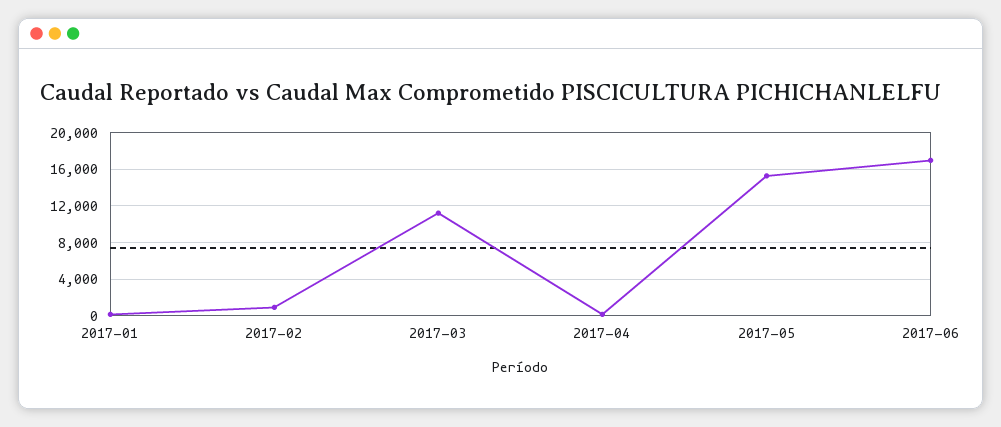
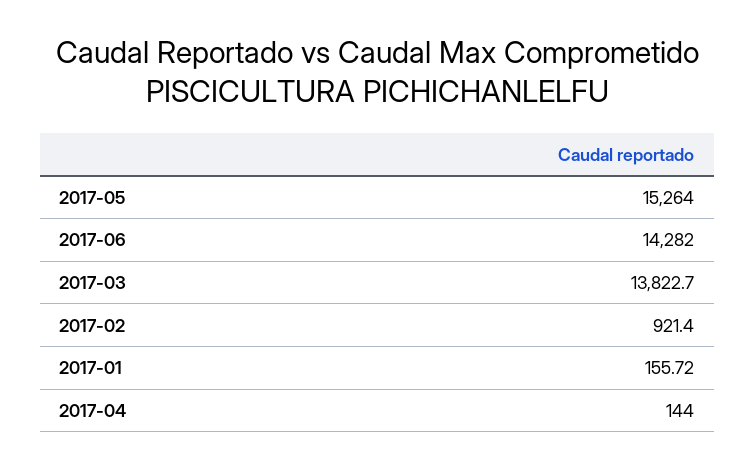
  {
    "2017-01": 155.72,
    "2017-02": 921.4,
-   "2017-03": 11000,
+   "2017-03": 13822.7,
    "2017-04": 144,
    "2017-05": 15264,
-   "2017-06": 17000
+   "2017-06": 14282
  }

